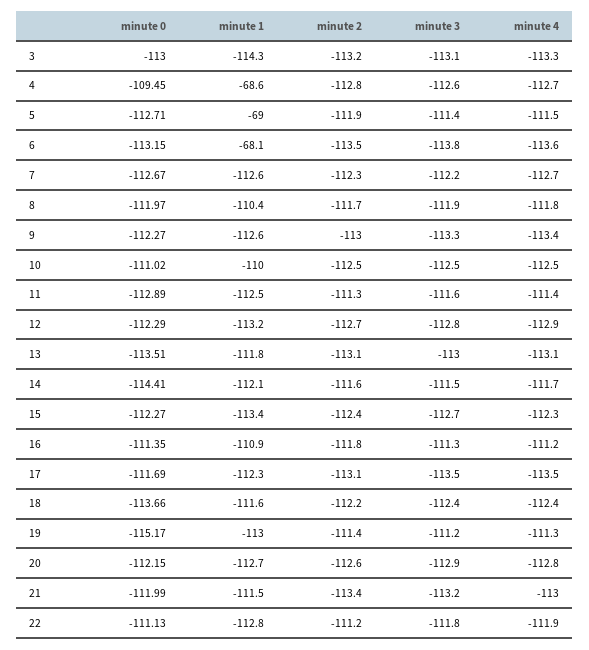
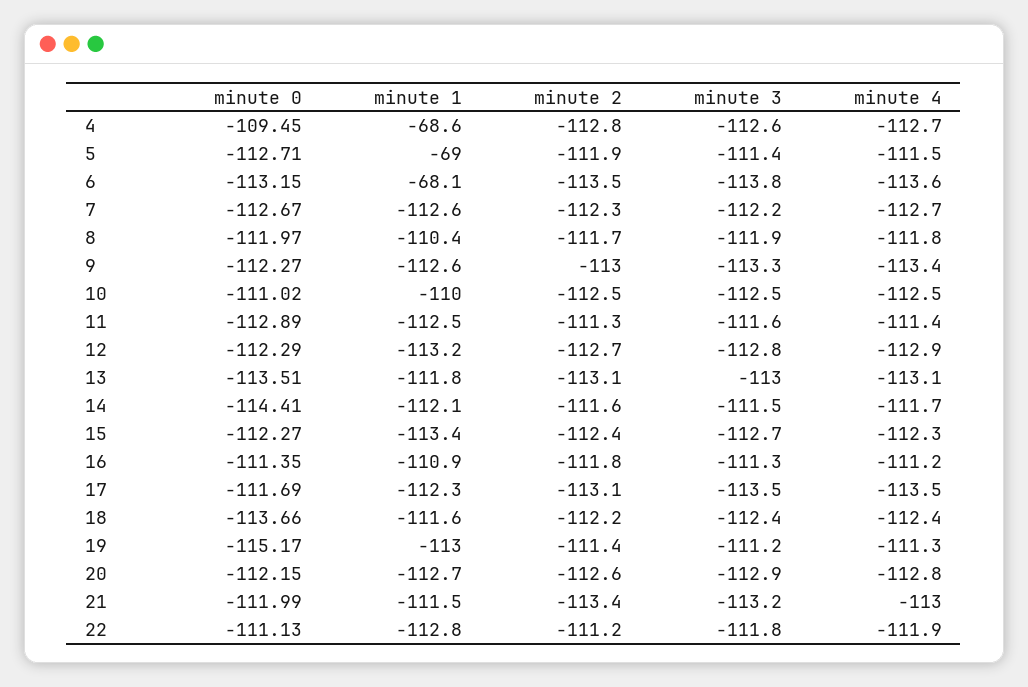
  {
    "minute 0": {
-     "3": -113,
      "4": -109.45,
      "5": -112.71,
      "6": -113.15,
      "7": -112.67,
      "8": -111.97,
      "9": -112.27,
      "10": -111.02,
      "11": -112.89,
      "12": -112.29,
      "13": -113.51,
      "14": -114.41,
      "15": -112.27,
      "16": -111.35,
      "17": -111.69,
      "18": -113.66,
      "19": -115.17,
      "20": -112.15,
      "21": -111.99,
      "22": -111.13
    },
    "minute 1": {
-     "3": -114.3,
      "4": -68.6,
      "5": -69,
      "6": -68.1,
      "7": -112.6,
      "8": -110.4,
      "9": -112.6,
      "10": -110,
      "11": -112.5,
      "12": -113.2,
      "13": -111.8,
      "14": -112.1,
      "15": -113.4,
      "16": -110.9,
      "17": -112.3,
      "18": -111.6,
      "19": -113,
      "20": -112.7,
      "21": -111.5,
      "22": -112.8
    },
    "minute 2": {
-     "3": -113.2,
      "4": -112.8,
      "5": -111.9,
      "6": -113.5,
      "7": -112.3,
      "8": -111.7,
      "9": -113,
      "10": -112.5,
      "11": -111.3,
      "12": -112.7,
      "13": -113.1,
      "14": -111.6,
      "15": -112.4,
      "16": -111.8,
      "17": -113.1,
      "18": -112.2,
      "19": -111.4,
      "20": -112.6,
      "21": -113.4,
      "22": -111.2
    },
    "minute 3": {
-     "3": -113.1,
      "4": -112.6,
      "5": -111.4,
      "6": -113.8,
      "7": -112.2,
      "8": -111.9,
      "9": -113.3,
      "10": -112.5,
      "11": -111.6,
      "12": -112.8,
      "13": -113,
      "14": -111.5,
      "15": -112.7,
      "16": -111.3,
      "17": -113.5,
      "18": -112.4,
      "19": -111.2,
      "20": -112.9,
      "21": -113.2,
      "22": -111.8
    },
    "minute 4": {
-     "3": -113.3,
      "4": -112.7,
      "5": -111.5,
      "6": -113.6,
      "7": -112.7,
      "8": -111.8,
      "9": -113.4,
      "10": -112.5,
      "11": -111.4,
      "12": -112.9,
      "13": -113.1,
      "14": -111.7,
      "15": -112.3,
      "16": -111.2,
      "17": -113.5,
      "18": -112.4,
      "19": -111.3,
      "20": -112.8,
      "21": -113,
      "22": -111.9
    }
  }

